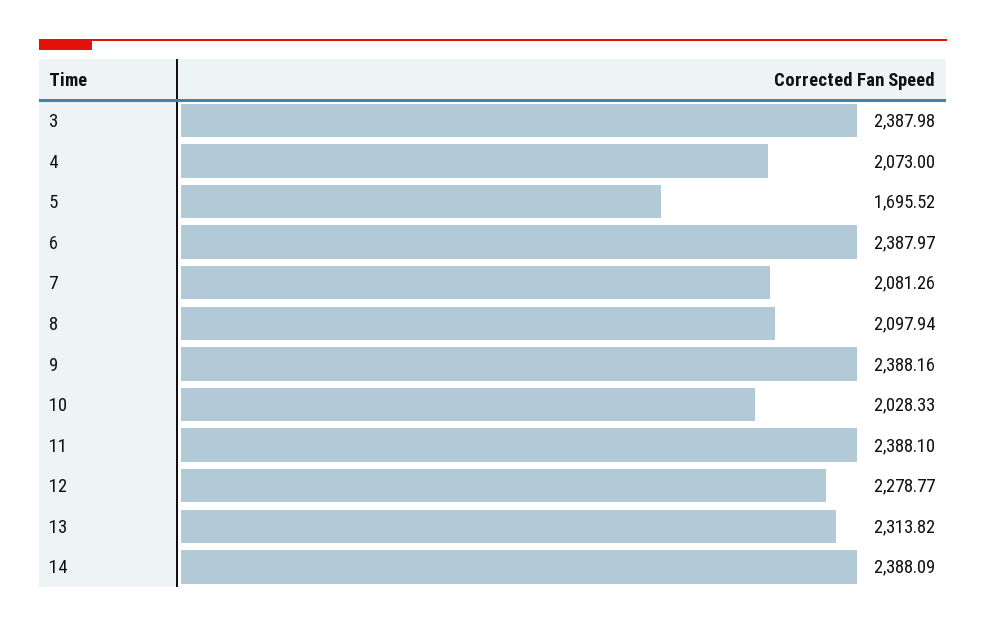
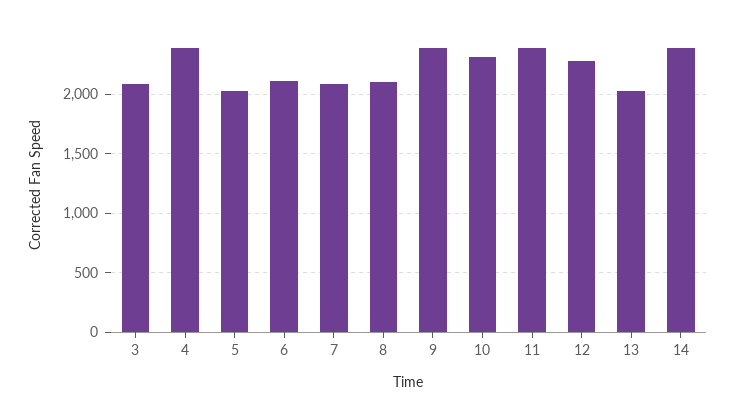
  {
-   "3": 2387.98,
+   "3": 2100,
-   "4": 2073,
+   "4": 2400,
-   "5": 1695.52,
+   "5": 2000,
-   "6": 2387.97,
+   "6": 2100,
    "7": 2081.26,
    "8": 2097.94,
    "9": 2388.16,
-   "10": 2028.33,
+   "10": 2300,
    "11": 2388.1,
    "12": 2278.77,
-   "13": 2313.82,
+   "13": 2000,
    "14": 2388.09
  }

